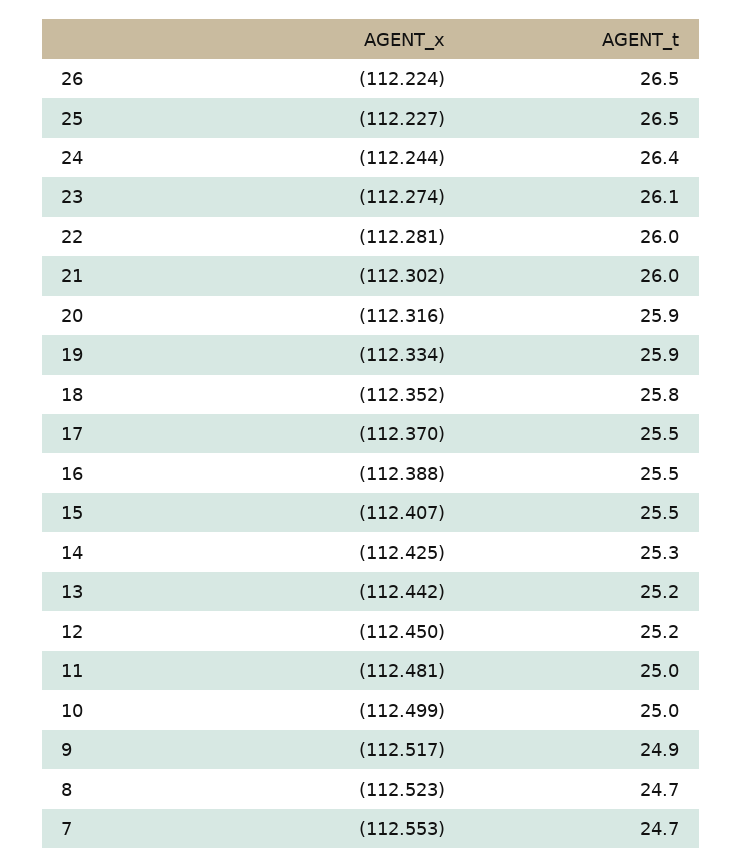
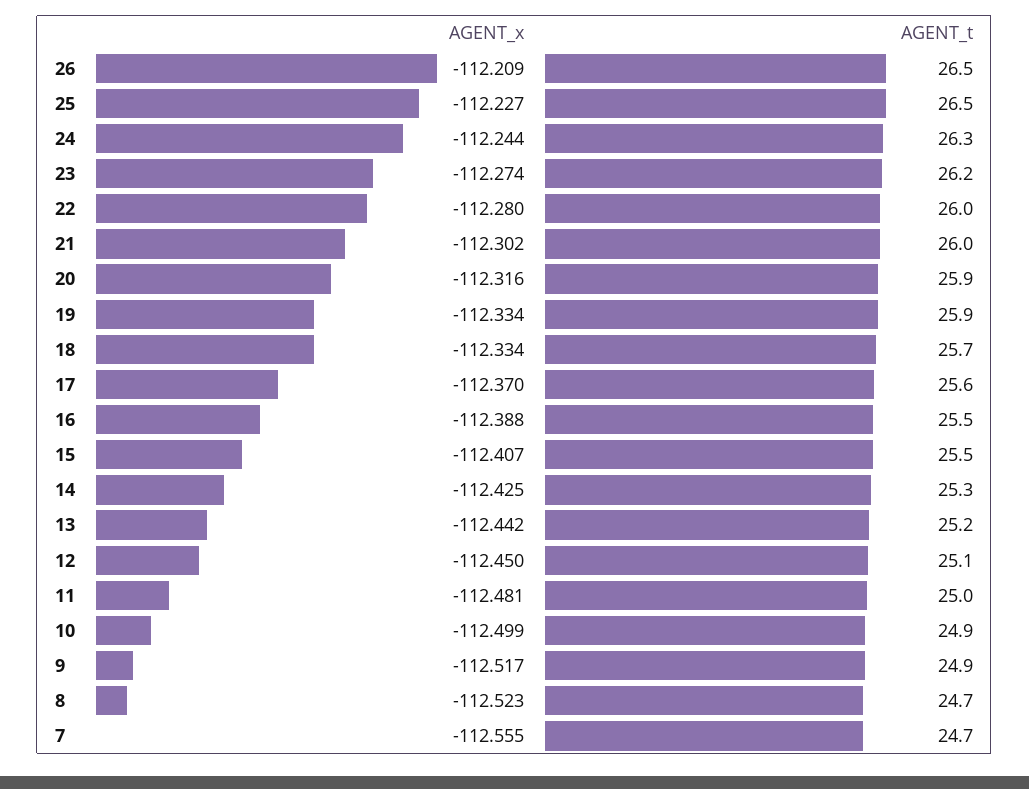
  {
    "AGENT_x": {
-     "26": -112.224,
+     "26": -112.209,
      "25": -112.227,
      "24": -112.244,
      "23": -112.274,
-     "22": -112.281,
+     "22": -112.28,
      "21": -112.302,
      "20": -112.316,
      "19": -112.334,
-     "18": -112.352,
+     "18": -112.334,
      "17": -112.37,
      "16": -112.388,
      "15": -112.407,
      "14": -112.425,
      "13": -112.442,
      "12": -112.45,
      "11": -112.481,
      "10": -112.499,
      "9": -112.517,
      "8": -112.523,
-     "7": -112.553
+     "7": -112.555
    },
    "AGENT_t": {
      "26": 26.5,
      "25": 26.5,
-     "24": 26.4,
+     "24": 26.3,
-     "23": 26.1,
+     "23": 26.2,
      "22": 26,
      "21": 26,
      "20": 25.9,
      "19": 25.9,
-     "18": 25.8,
+     "18": 25.7,
-     "17": 25.5,
+     "17": 25.6,
      "16": 25.5,
      "15": 25.5,
      "14": 25.3,
      "13": 25.2,
-     "12": 25.2,
+     "12": 25.1,
      "11": 25,
-     "10": 25,
+     "10": 24.9,
      "9": 24.9,
      "8": 24.7,
      "7": 24.7
    }
  }

